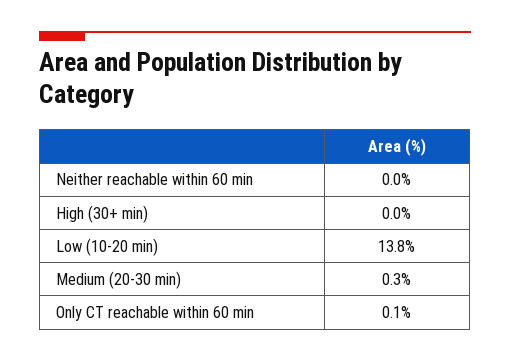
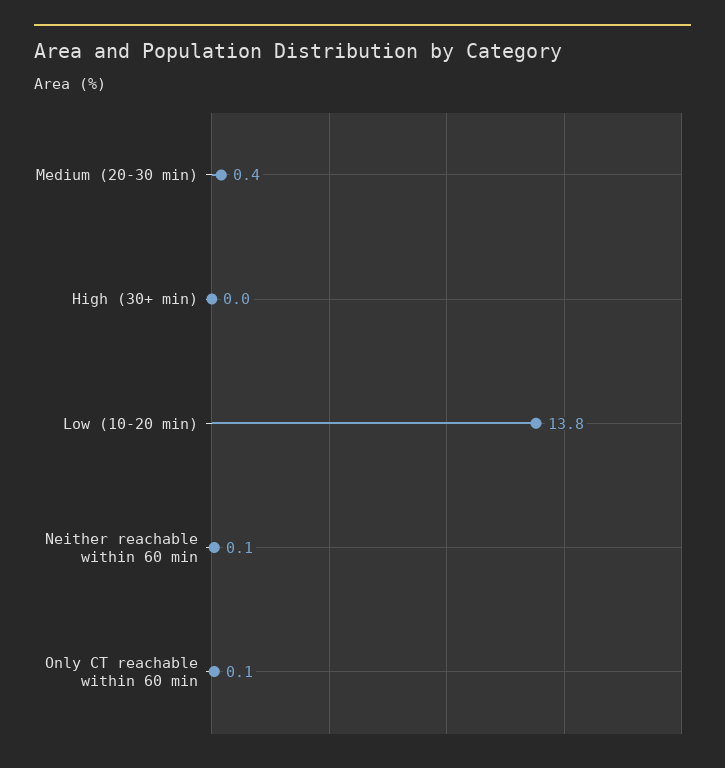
  {
-   "Neither reachable within 60 min": 0,
+   "Neither reachable within 60 min": 0.1,
    "High (30+ min)": 0,
    "Low (10-20 min)": 13.8,
-   "Medium (20-30 min)": 0.3,
+   "Medium (20-30 min)": 0.4,
    "Only CT reachable within 60 min": 0.1
  }

